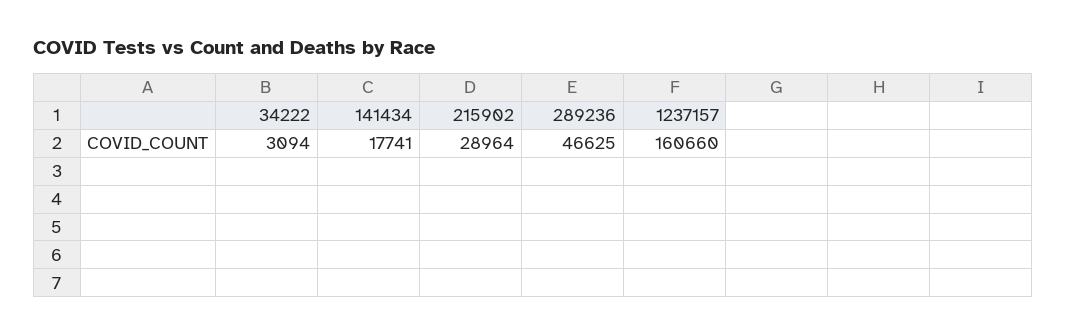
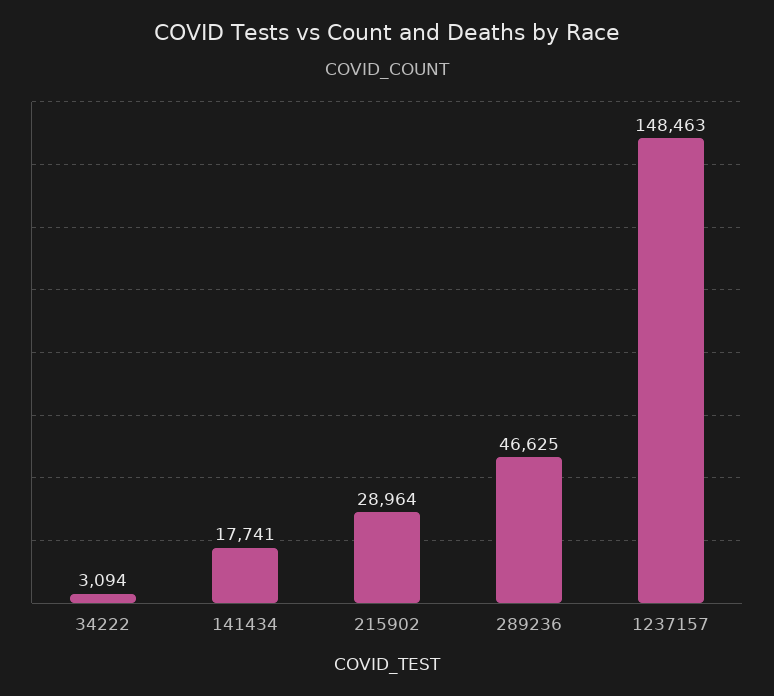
  {
    "34222": 3094,
    "141434": 17741,
    "215902": 28964,
    "289236": 46625,
-   "1237157": 160660
+   "1237157": 148463
  }

